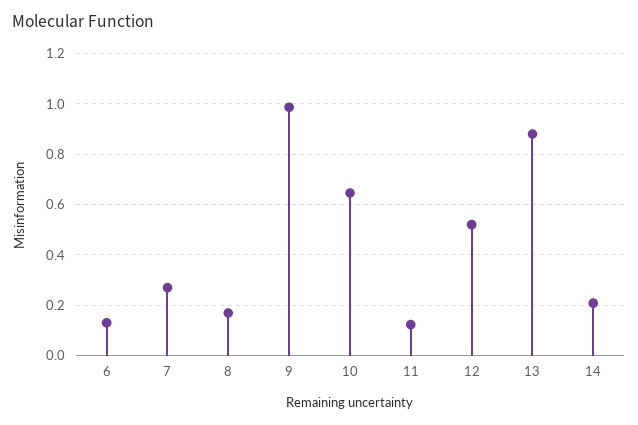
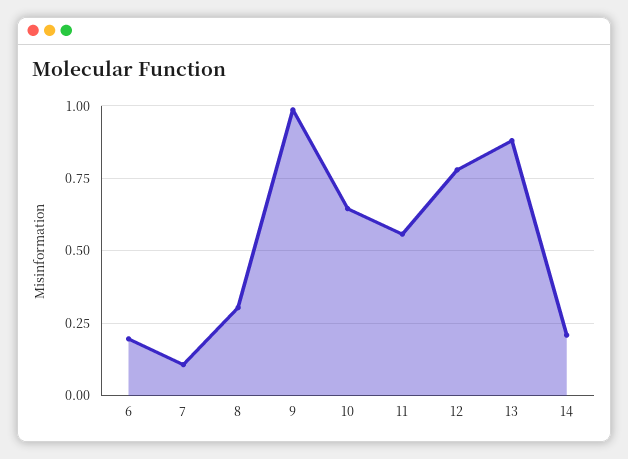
  {
-   "6": 0.125,
+   "6": 0.2,
-   "7": 0.275,
+   "7": 0.1,
-   "8": 0.175,
+   "8": 0.3,
    "9": 0.975,
    "10": 0.65,
-   "11": 0.125,
+   "11": 0.55,
-   "12": 0.525,
+   "12": 0.775,
    "13": 0.875,
    "14": 0.2
  }

